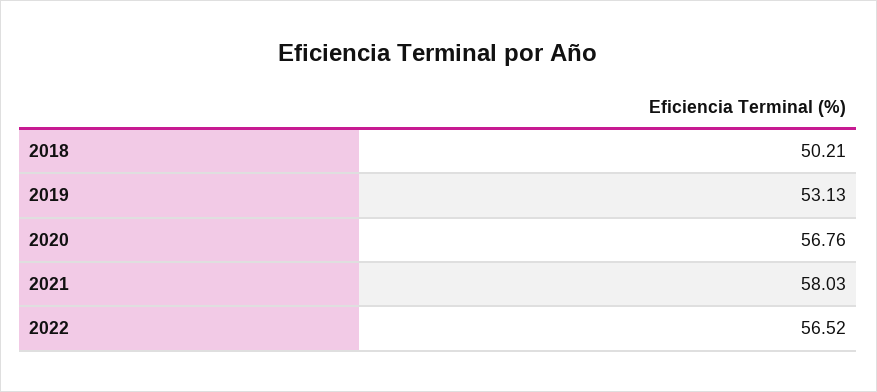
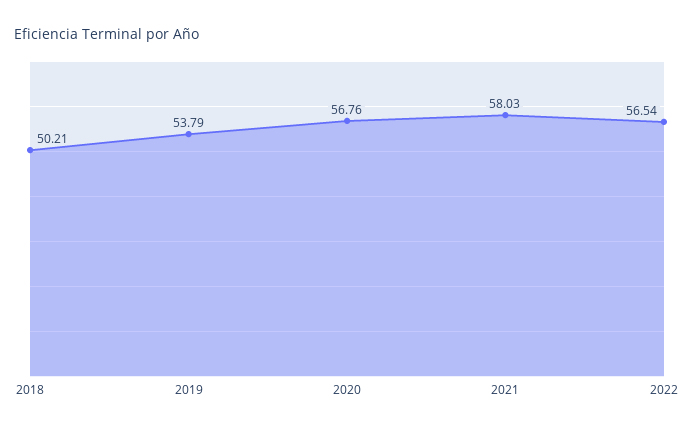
  {
    "2018": 50.21,
-   "2019": 53.13,
+   "2019": 53.79,
    "2020": 56.76,
    "2021": 58.03,
-   "2022": 56.52
+   "2022": 56.54
  }

